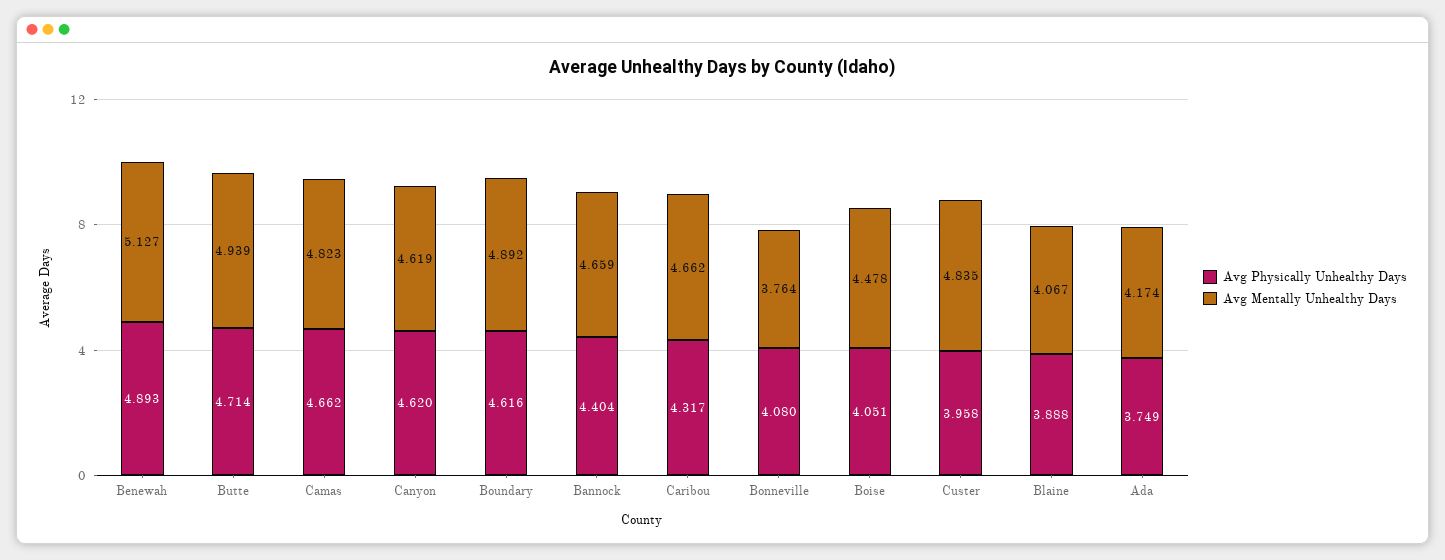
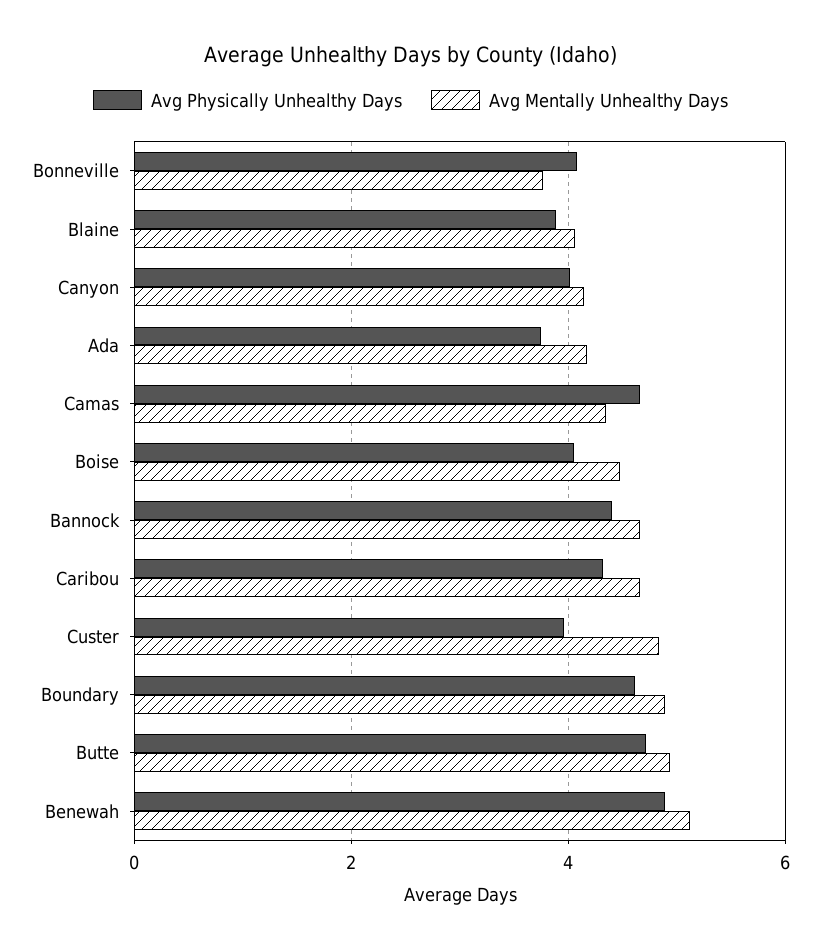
  {
    "Avg Physically Unhealthy Days": {
      "Benewah": 4.893,
      "Butte": 4.714,
      "Camas": 4.662,
-     "Canyon": 4.62,
+     "Canyon": 4,
      "Boundary": 4.616,
      "Bannock": 4.404,
      "Caribou": 4.317,
      "Bonneville": 4.08,
      "Boise": 4.051,
      "Custer": 3.958,
      "Blaine": 3.888,
      "Ada": 3.749
    },
    "Avg Mentally Unhealthy Days": {
      "Benewah": 5.127,
      "Butte": 4.939,
-     "Camas": 4.823,
+     "Camas": 4.4,
-     "Canyon": 4.619,
+     "Canyon": 4.2,
      "Boundary": 4.892,
      "Bannock": 4.659,
      "Caribou": 4.662,
      "Bonneville": 3.764,
      "Boise": 4.478,
      "Custer": 4.835,
      "Blaine": 4.067,
      "Ada": 4.174
    }
  }

